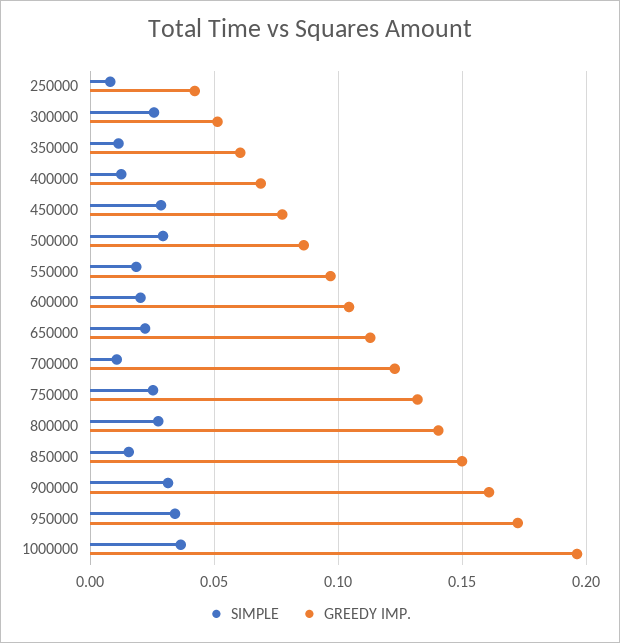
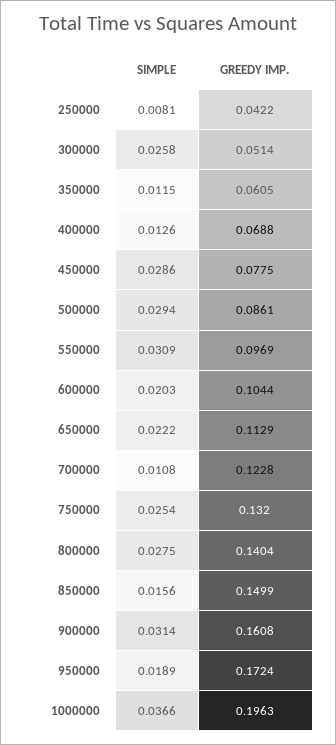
  {
    "SIMPLE": {
      "250000": 0.0081,
      "300000": 0.0258,
      "350000": 0.0115,
      "400000": 0.0126,
      "450000": 0.0286,
      "500000": 0.0294,
-     "550000": 0.02,
+     "550000": 0.0309,
      "600000": 0.0203,
      "650000": 0.0222,
      "700000": 0.0108,
      "750000": 0.0254,
      "800000": 0.0275,
      "850000": 0.0156,
      "900000": 0.0314,
-     "950000": 0.035,
+     "950000": 0.0189,
      "1000000": 0.0366
    },
    "GREEDY IMP.": {
      "250000": 0.0422,
      "300000": 0.0514,
      "350000": 0.0605,
      "400000": 0.0688,
      "450000": 0.0775,
      "500000": 0.0861,
      "550000": 0.0969,
      "600000": 0.1044,
      "650000": 0.1129,
      "700000": 0.1228,
      "750000": 0.132,
      "800000": 0.1404,
      "850000": 0.1499,
      "900000": 0.1608,
      "950000": 0.1724,
      "1000000": 0.1963
    }
  }

